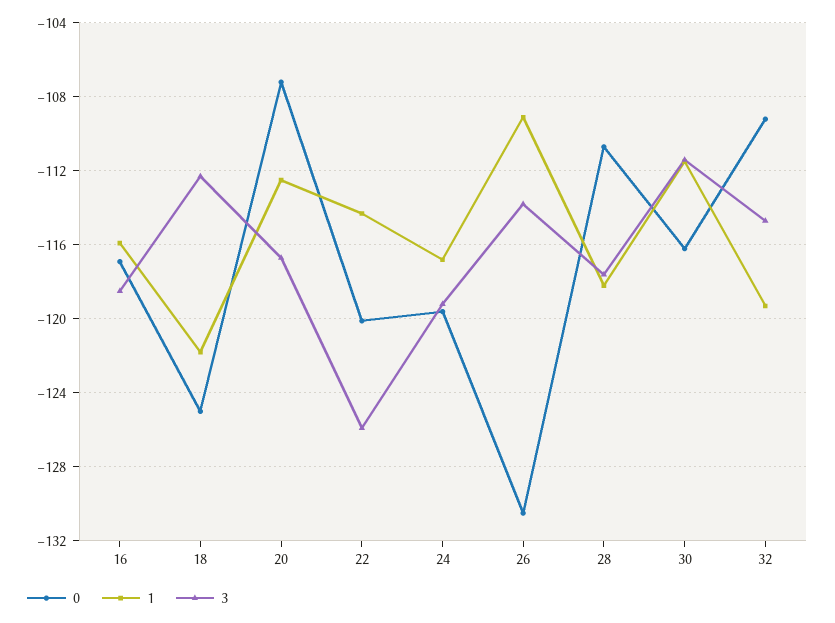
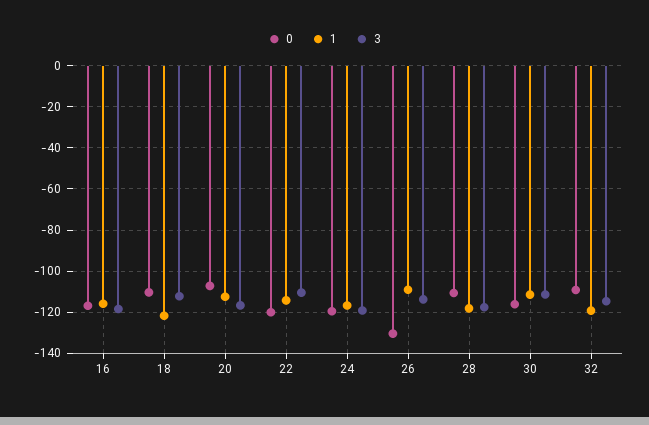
  {
    "0": {
      "16": -117,
-     "18": -125,
+     "18": -110,
      "20": -107,
      "22": -120,
      "24": -119.5,
      "26": -130.5,
      "28": -110.5,
      "30": -116,
      "32": -109
    },
    "1": {
      "16": -116,
      "18": -122,
      "20": -112.5,
      "22": -114.5,
      "24": -117,
      "26": -109,
      "28": -118,
      "30": -111.5,
      "32": -119.5
    },
    "3": {
      "16": -118.5,
      "18": -112.5,
      "20": -116.5,
-     "22": -126,
+     "22": -110,
      "24": -119,
      "26": -114,
      "28": -117.5,
      "30": -111.5,
      "32": -114.5
    }
  }

